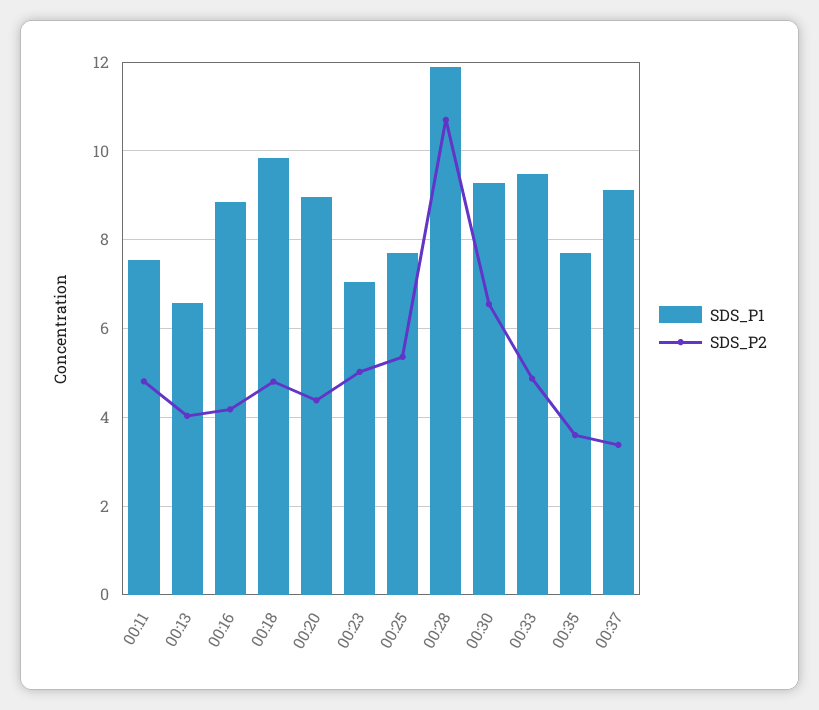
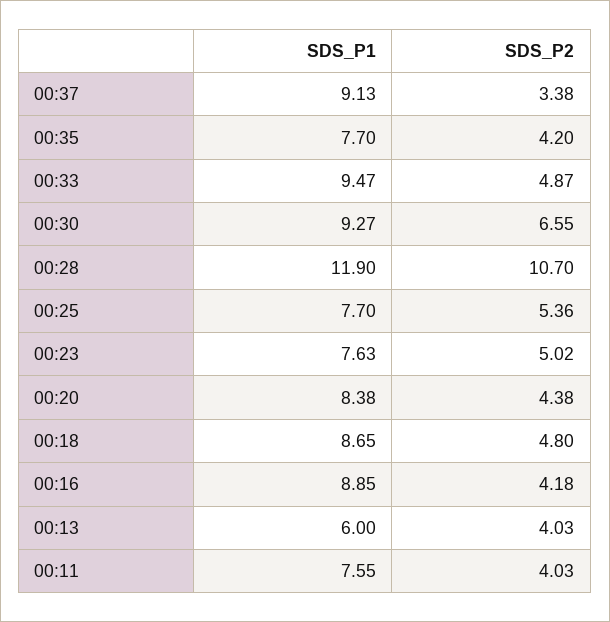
  {
    "SDS_P1": {
      "00:11": 7.55,
-     "00:13": 6.6,
+     "00:13": 6,
      "00:16": 8.85,
-     "00:18": 9.8,
+     "00:18": 8.65,
-     "00:20": 9,
+     "00:20": 8.38,
-     "00:23": 7,
+     "00:23": 7.63,
      "00:25": 7.7,
      "00:28": 11.9,
      "00:30": 9.27,
      "00:33": 9.47,
      "00:35": 7.7,
      "00:37": 9.13
    },
    "SDS_P2": {
-     "00:11": 4.8,
+     "00:11": 4.03,
      "00:13": 4.03,
      "00:16": 4.18,
      "00:18": 4.8,
      "00:20": 4.38,
      "00:23": 5.02,
      "00:25": 5.36,
      "00:28": 10.7,
      "00:30": 6.55,
      "00:33": 4.87,
-     "00:35": 3.6,
+     "00:35": 4.2,
      "00:37": 3.38
    }
  }

